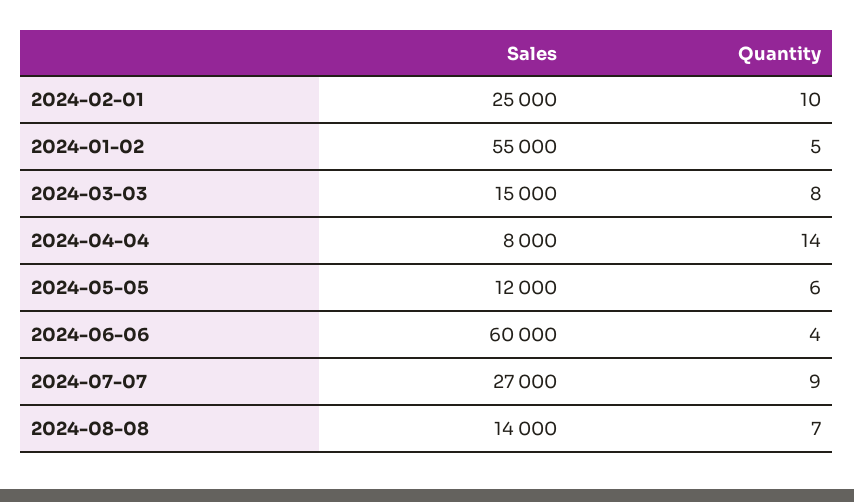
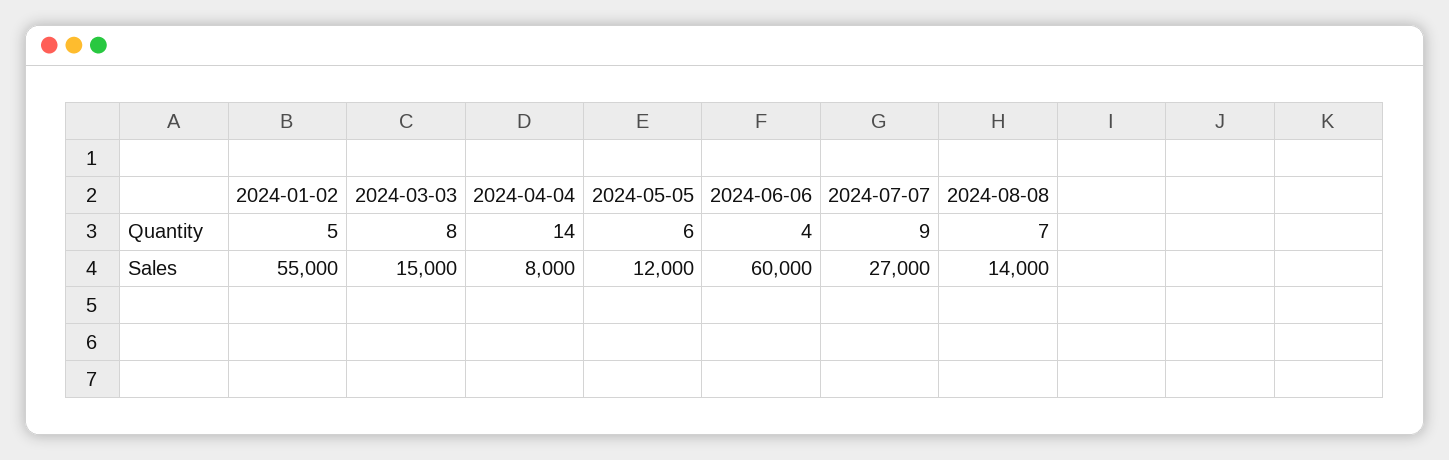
  {
    "Sales": {
-     "2024-02-01": 25000,
      "2024-01-02": 55000,
      "2024-03-03": 15000,
      "2024-04-04": 8000,
      "2024-05-05": 12000,
      "2024-06-06": 60000,
      "2024-07-07": 27000,
      "2024-08-08": 14000
    },
    "Quantity": {
-     "2024-02-01": 10,
      "2024-01-02": 5,
      "2024-03-03": 8,
      "2024-04-04": 14,
      "2024-05-05": 6,
      "2024-06-06": 4,
      "2024-07-07": 9,
      "2024-08-08": 7
    }
  }

